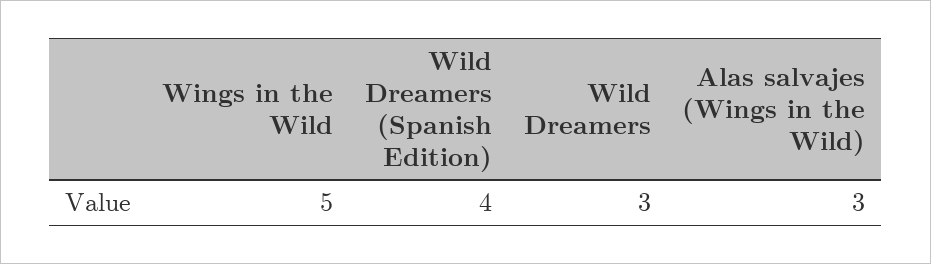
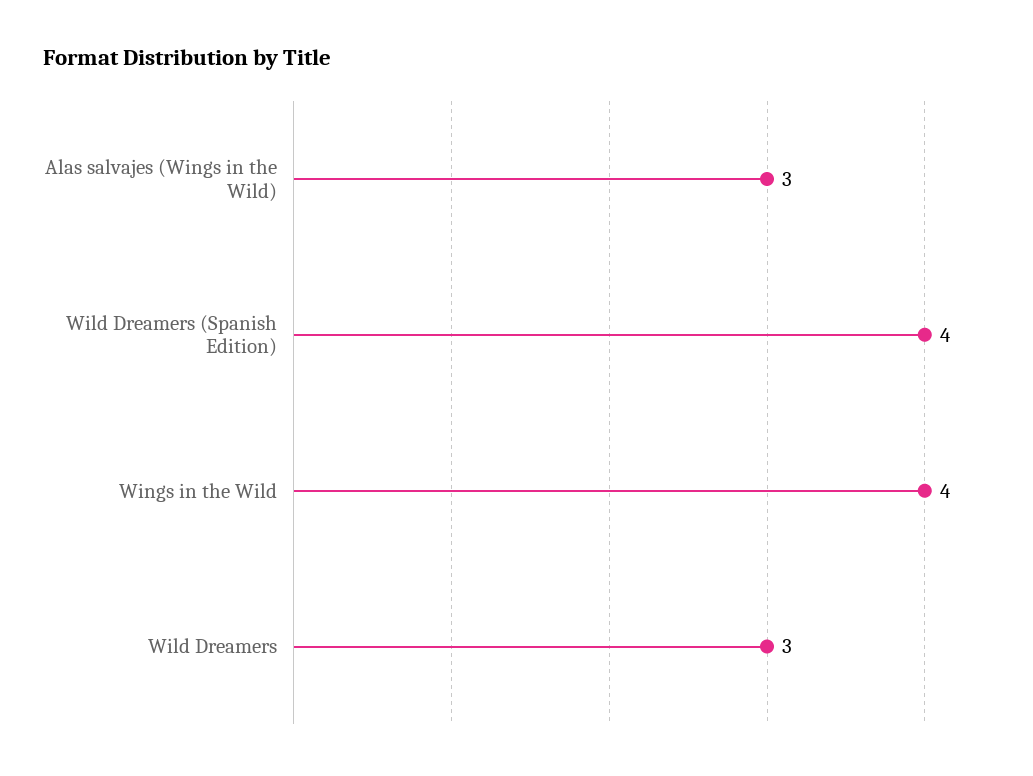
  {
-   "Wings in the Wild": 5,
+   "Wings in the Wild": 4,
    "Wild Dreamers (Spanish Edition)": 4,
    "Wild Dreamers": 3,
    "Alas salvajes (Wings in the Wild)": 3
  }

